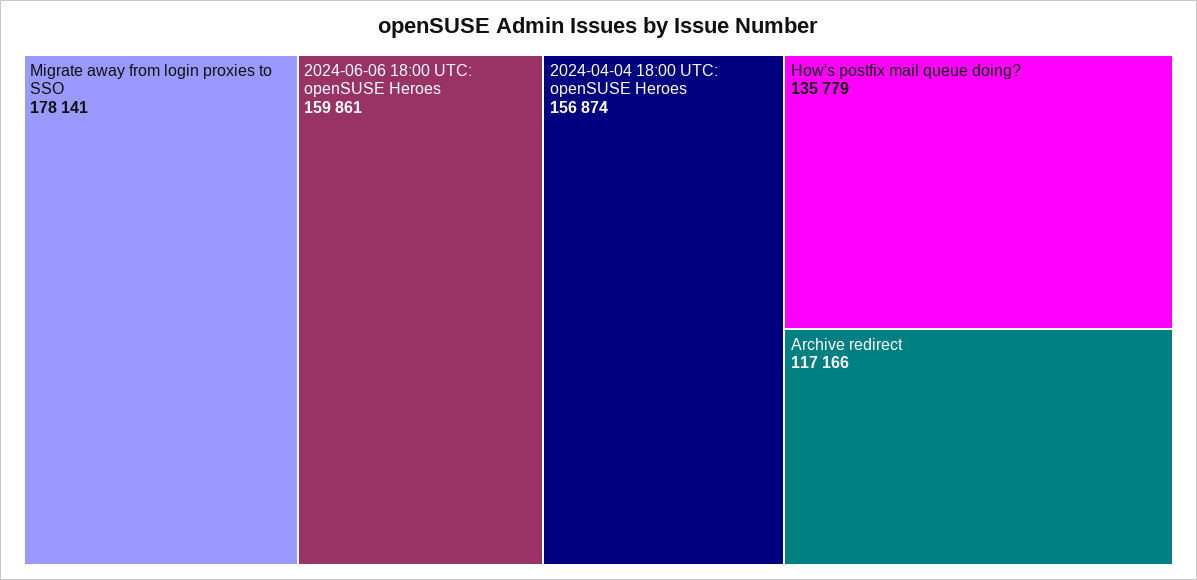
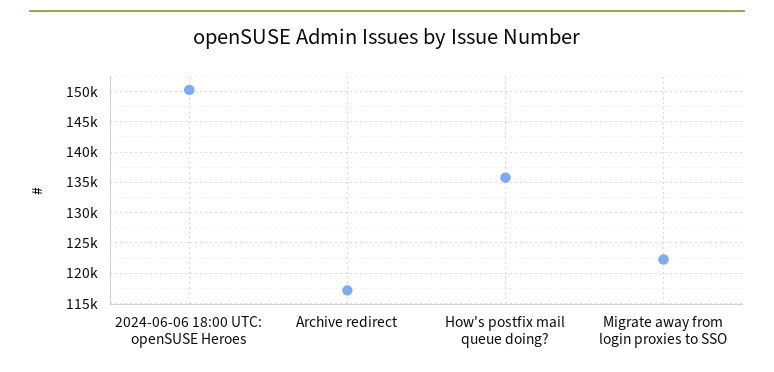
  {
-   "Migrate away from login proxies to SSO": 178141,
+   "Migrate away from login proxies to SSO": 122000,
-   "2024-06-06 18:00 UTC: openSUSE Heroes": 159861,
+   "2024-06-06 18:00 UTC: openSUSE Heroes": 150000,
-   "2024-04-04 18:00 UTC: openSUSE Heroes": 156874,
    "How's postfix mail queue doing?": 135779,
    "Archive redirect": 117166
  }

